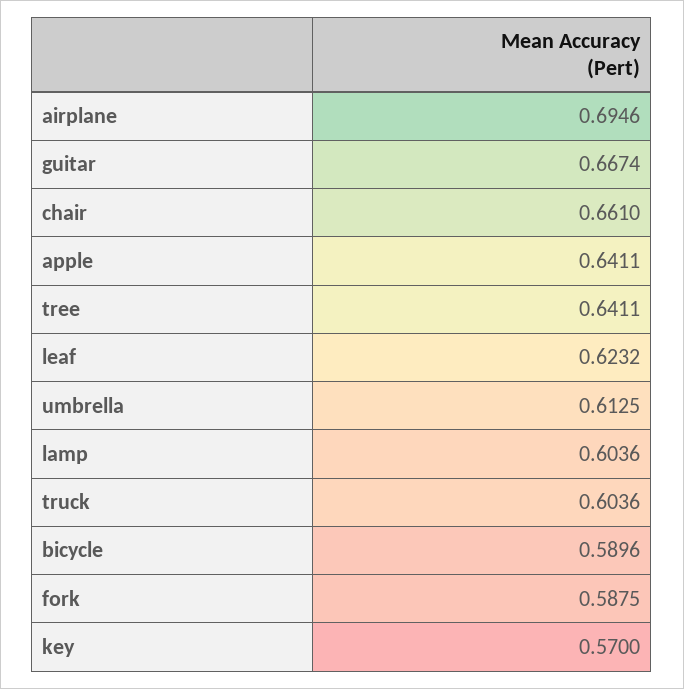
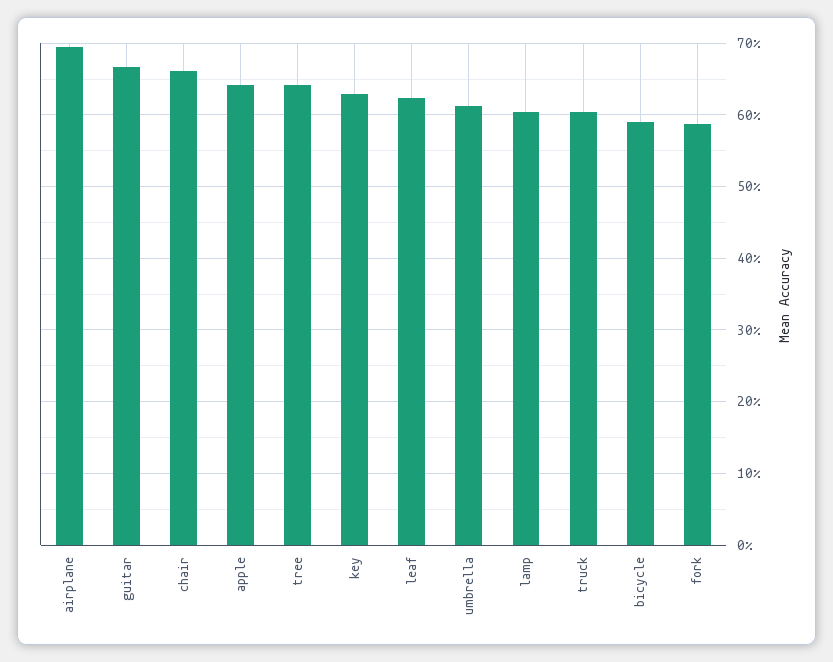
  {
    "airplane": 0.6946,
    "guitar": 0.6674,
    "chair": 0.661,
    "apple": 0.6411,
    "tree": 0.6411,
    "leaf": 0.6232,
    "umbrella": 0.6125,
    "lamp": 0.6036,
    "truck": 0.6036,
    "bicycle": 0.5896,
    "fork": 0.5875,
-   "key": 0.57
+   "key": 0.63
  }

